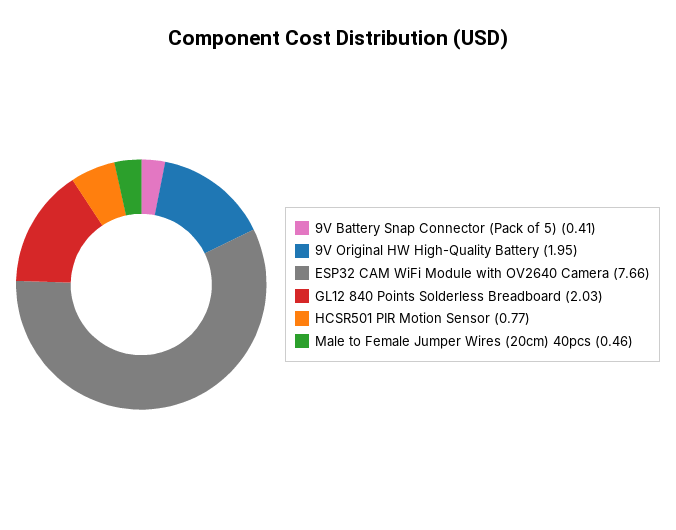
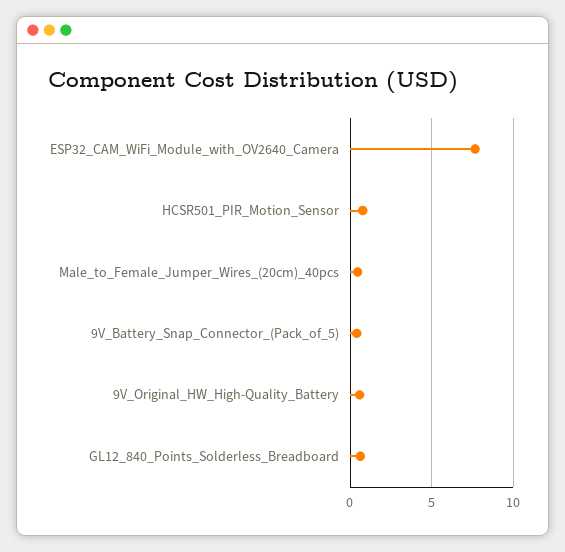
  {
    "9V Battery Snap Connector (Pack of 5)": 0.41,
-   "9V Original HW High-Quality Battery": 1.95,
+   "9V Original HW High-Quality Battery": 0.5,
    "ESP32 CAM WiFi Module with OV2640 Camera": 7.66,
-   "GL12 840 Points Solderless Breadboard": 2.03,
+   "GL12 840 Points Solderless Breadboard": 0.5,
    "HCSR501 PIR Motion Sensor": 0.77,
    "Male to Female Jumper Wires (20cm) 40pcs": 0.46
  }

